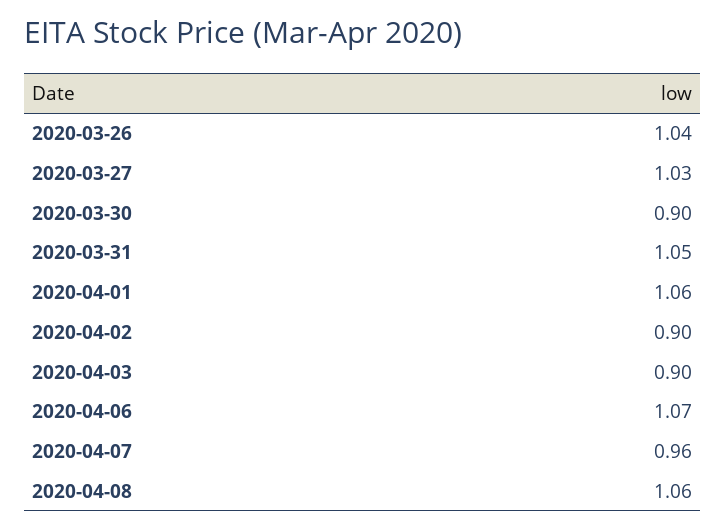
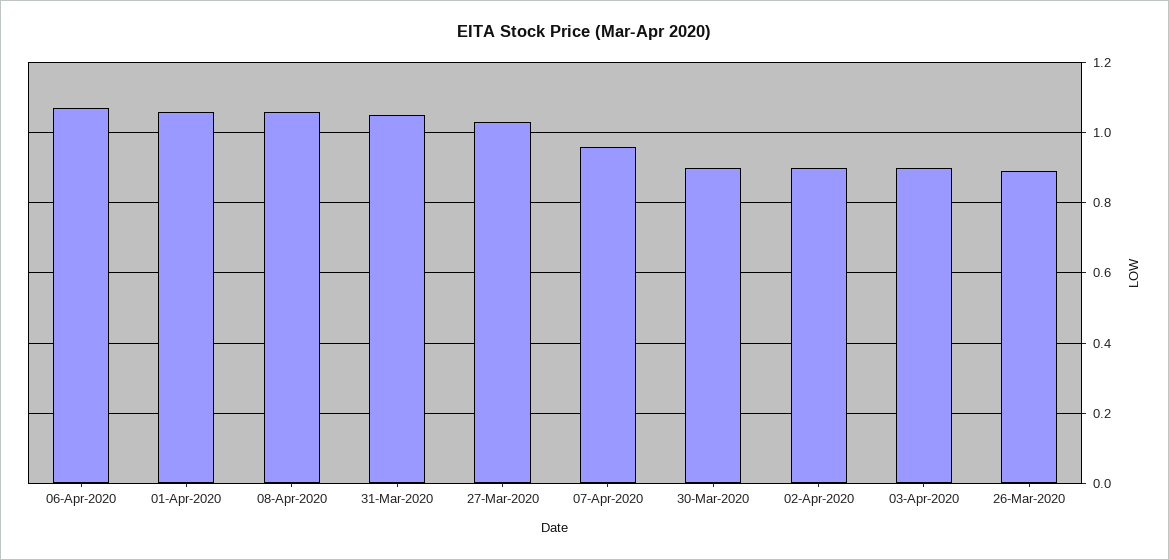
  {
-   "2020-03-26": 1.04,
+   "2020-03-26": 0.9,
    "2020-03-27": 1.03,
    "2020-03-30": 0.9,
    "2020-03-31": 1.05,
    "2020-04-01": 1.06,
    "2020-04-02": 0.9,
    "2020-04-03": 0.9,
    "2020-04-06": 1.07,
    "2020-04-07": 0.96,
    "2020-04-08": 1.06
  }

